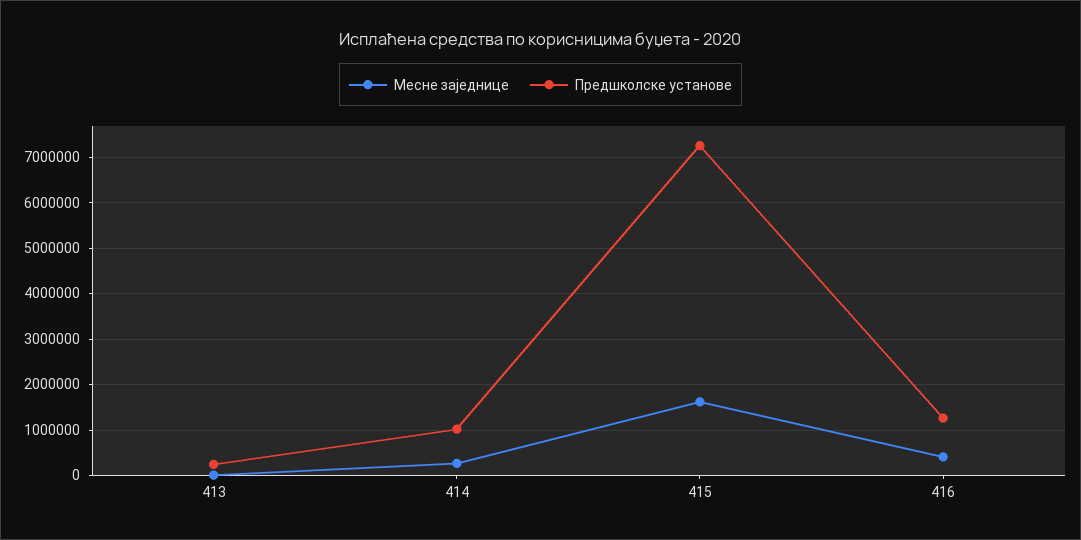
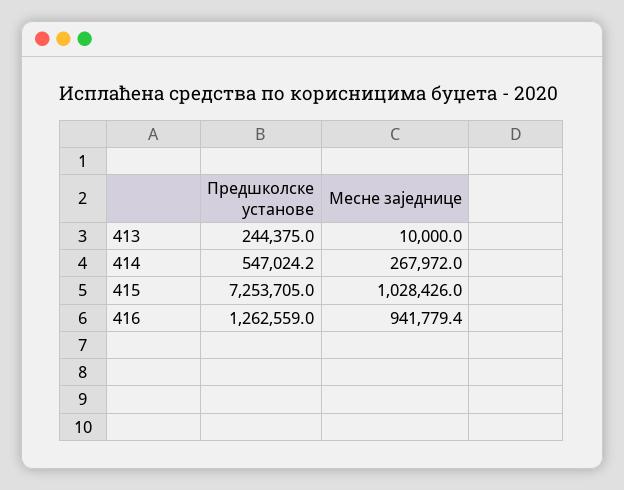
  {
    "Месне заједнице": {
      "413": 10000,
      "414": 267972,
-     "415": 1600000,
+     "415": 1028426,
-     "416": 400000
+     "416": 941779.4
    },
    "Предшколске установе": {
      "413": 244375,
-     "414": 1000000,
+     "414": 547024.2,
      "415": 7253705,
      "416": 1262559
    }
  }

